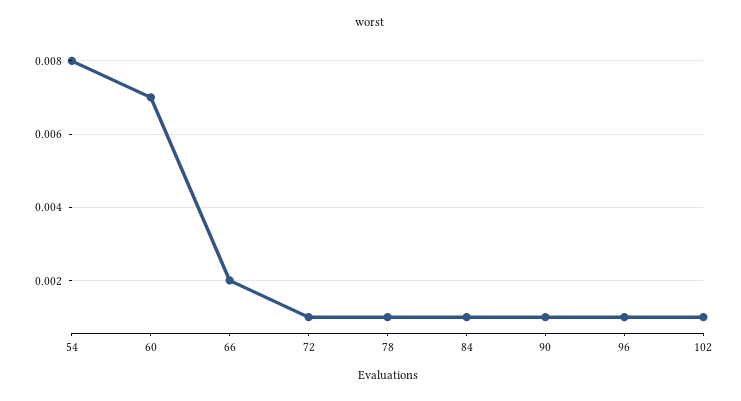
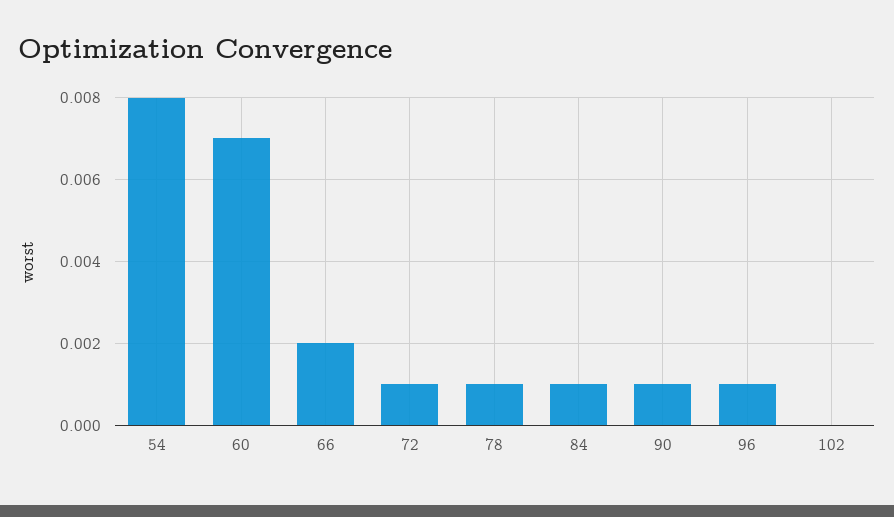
  {
    "54": 0.008,
    "60": 0.007,
    "66": 0.002,
    "72": 0.001,
    "78": 0.001,
    "84": 0.001,
    "90": 0.001,
    "96": 0.001,
-   "102": 0.001
+   "102": 0
  }

